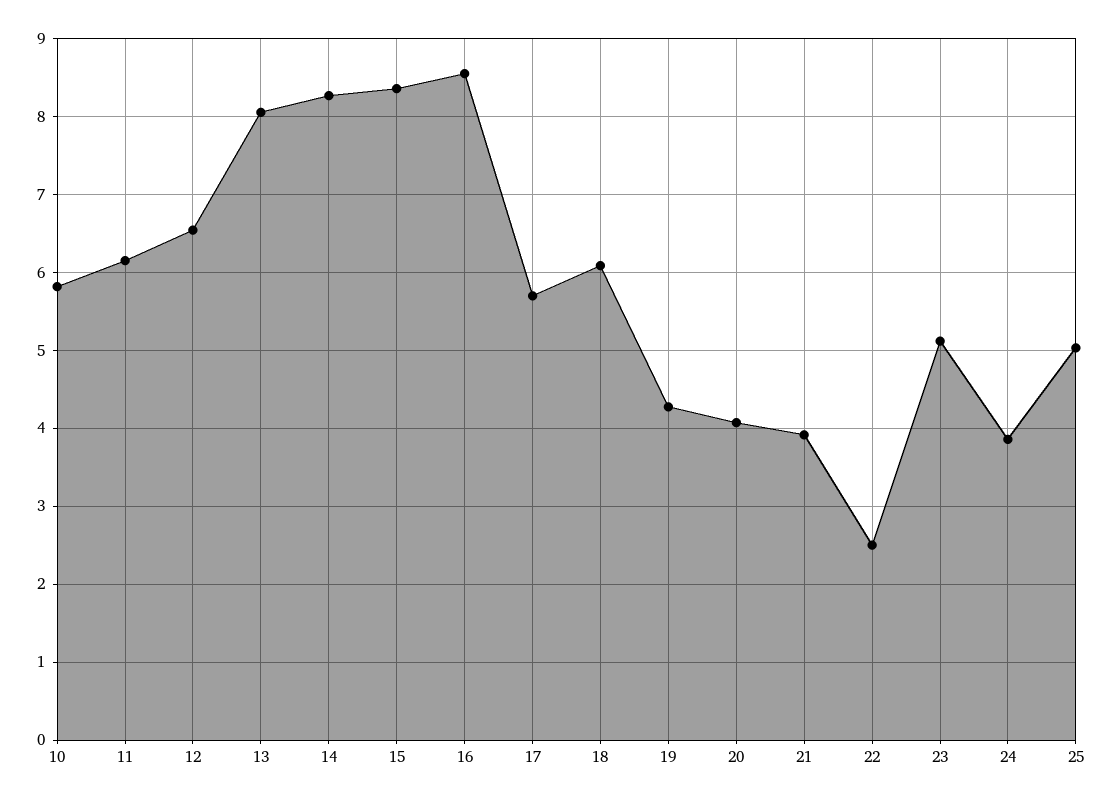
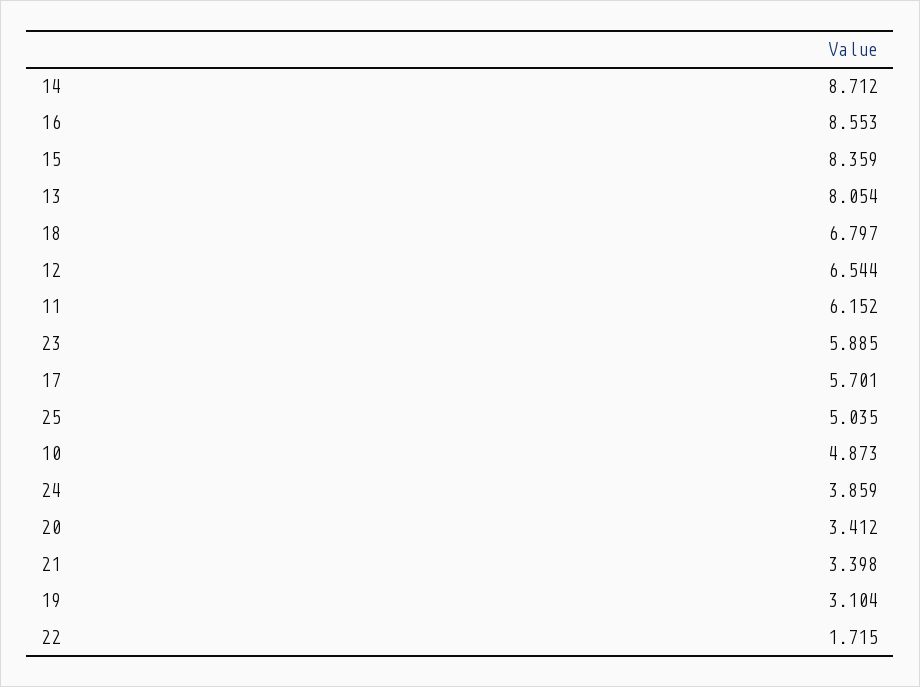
  {
-   "10": 5.8,
+   "10": 4.873,
    "11": 6.152,
    "12": 6.544,
    "13": 8.054,
-   "14": 8.3,
+   "14": 8.712,
    "15": 8.359,
    "16": 8.553,
    "17": 5.701,
-   "18": 6.1,
+   "18": 6.797,
-   "19": 4.3,
+   "19": 3.104,
-   "20": 4.1,
+   "20": 3.412,
-   "21": 3.9,
+   "21": 3.398,
-   "22": 2.5,
+   "22": 1.715,
-   "23": 5.1,
+   "23": 5.885,
    "24": 3.859,
    "25": 5.035
  }

